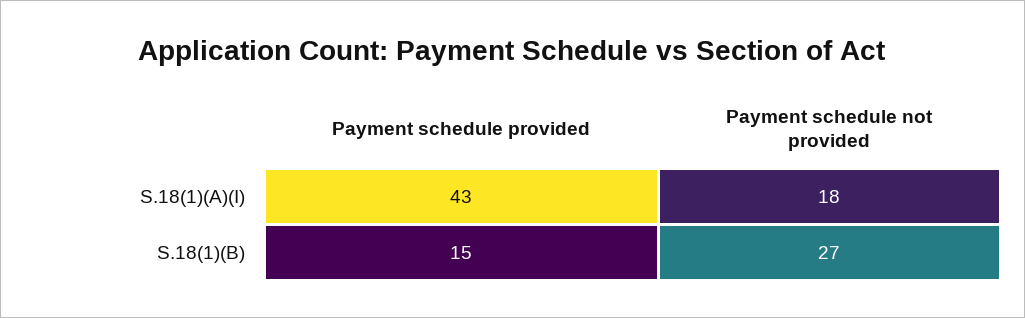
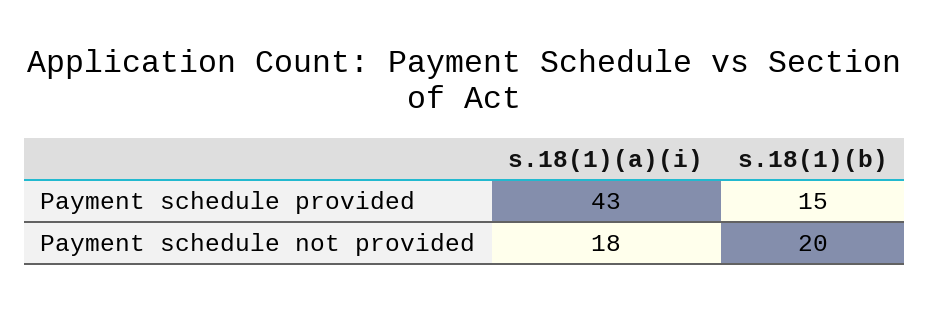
  {
    "Payment schedule provided": {
      "S.18(1)(A)(I)": 43,
      "S.18(1)(B)": 15
    },
    "Payment schedule not provided": {
      "S.18(1)(A)(I)": 18,
-     "S.18(1)(B)": 27
+     "S.18(1)(B)": 20
    }
  }

